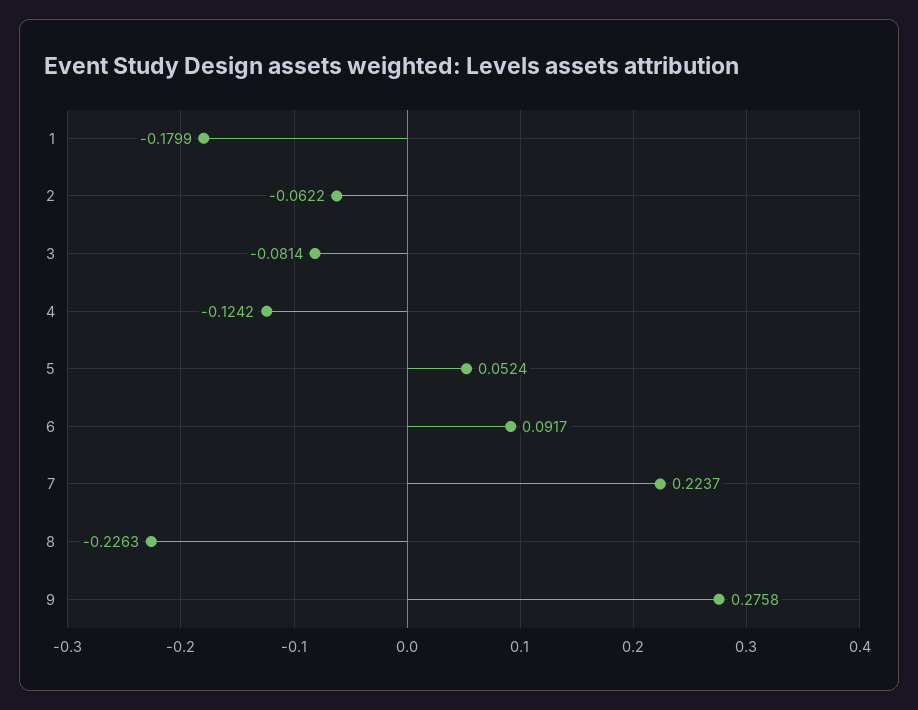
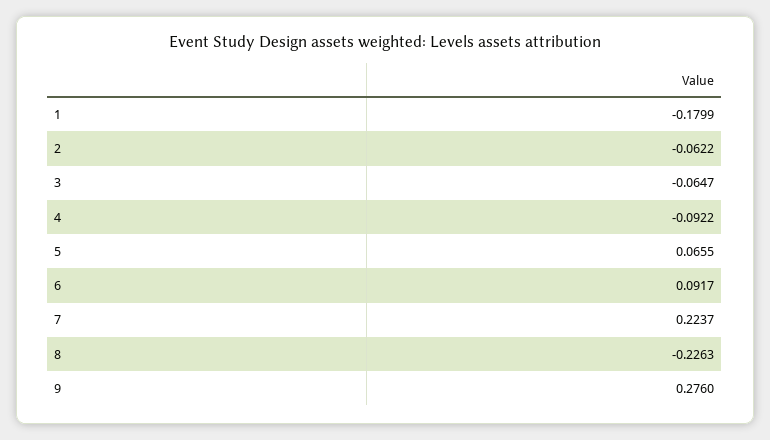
  {
    "1": -0.1799,
    "2": -0.0622,
-   "3": -0.0814,
+   "3": -0.0647,
-   "4": -0.1242,
+   "4": -0.0922,
-   "5": 0.0524,
+   "5": 0.0655,
    "6": 0.0917,
    "7": 0.2237,
    "8": -0.2263,
-   "9": 0.2758
+   "9": 0.276
  }

